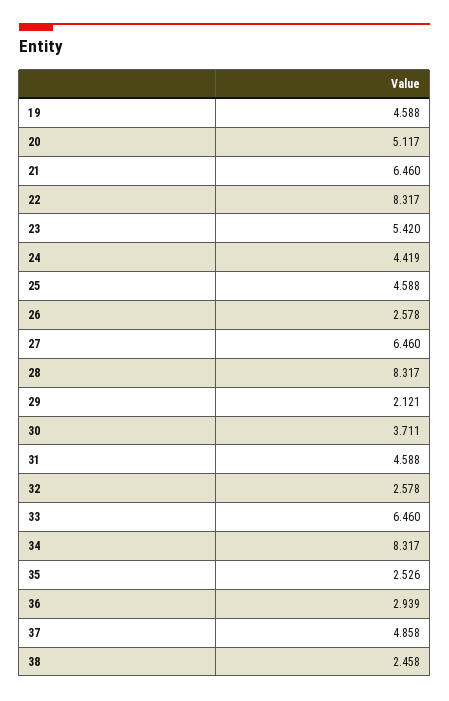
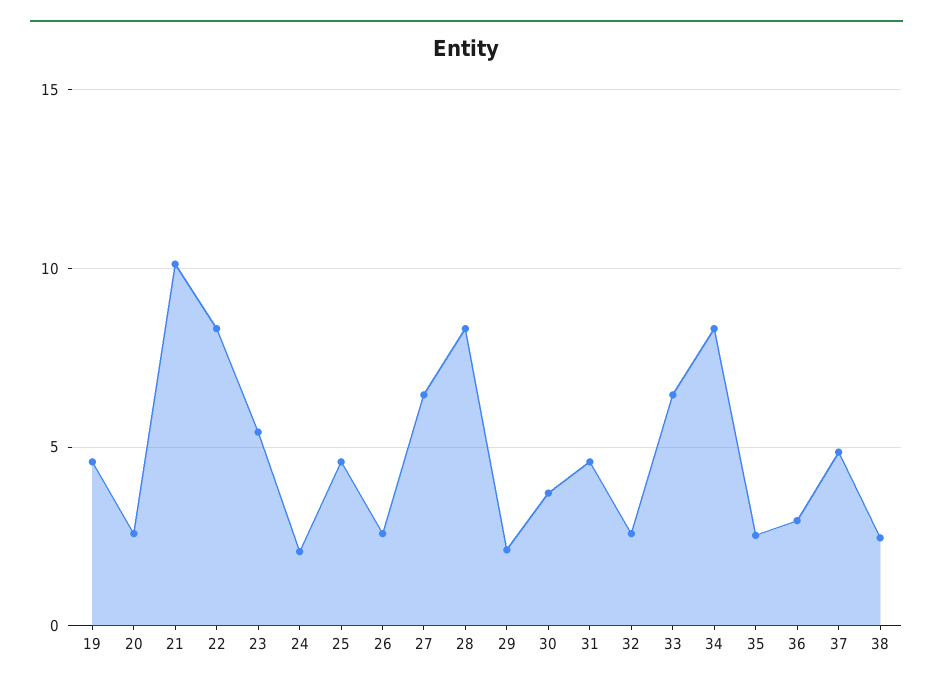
  {
    "19": 4.588,
-   "20": 5.117,
+   "20": 2.5,
-   "21": 6.46,
+   "21": 10,
    "22": 8.317,
    "23": 5.42,
-   "24": 4.419,
+   "24": 2,
    "25": 4.588,
    "26": 2.578,
    "27": 6.46,
    "28": 8.317,
    "29": 2.121,
    "30": 3.711,
    "31": 4.588,
    "32": 2.578,
    "33": 6.46,
    "34": 8.317,
    "35": 2.526,
    "36": 2.939,
    "37": 4.858,
    "38": 2.458
  }

